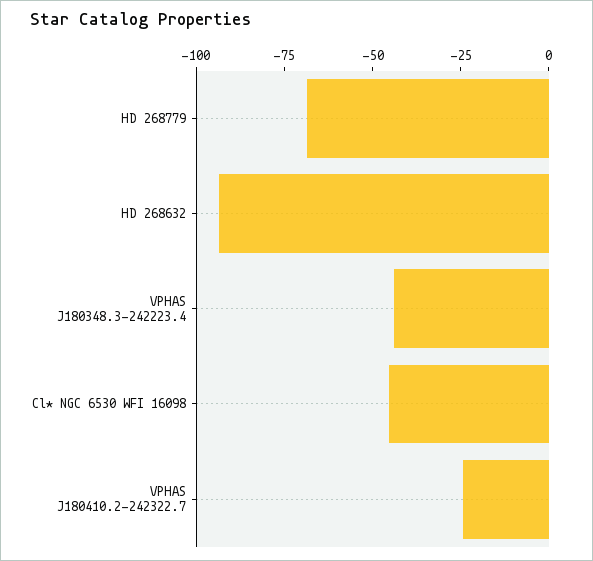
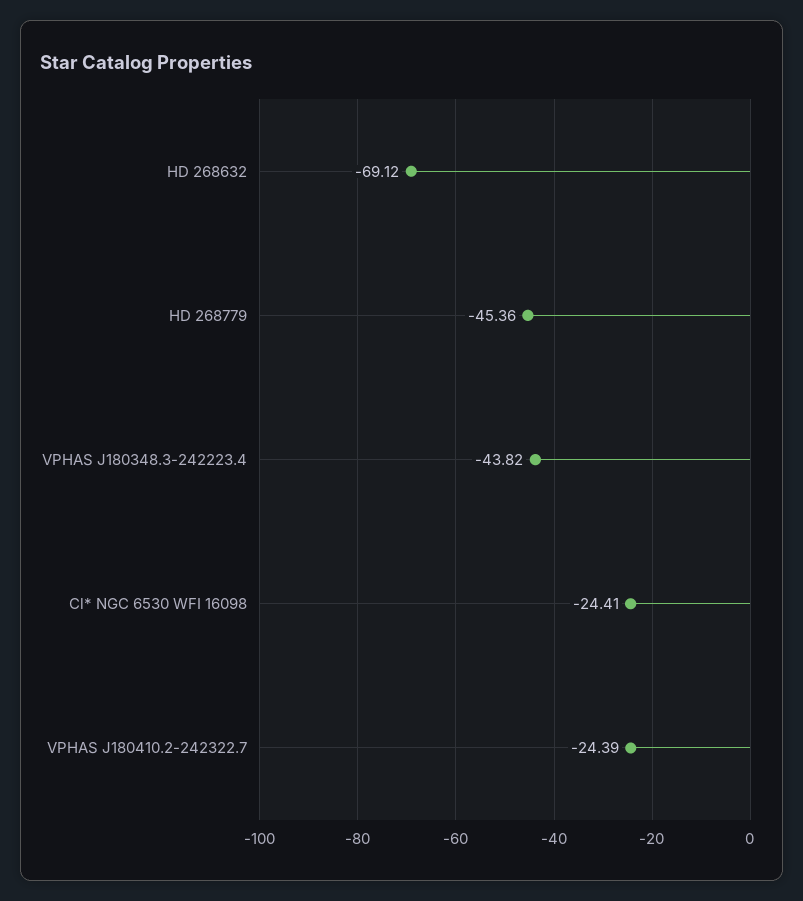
  {
-   "HD 268779": -70,
+   "HD 268779": -45.36,
-   "HD 268632": -95,
+   "HD 268632": -69.12,
    "VPHAS J180348.3-242223.4": -43.82,
-   "Cl* NGC 6530 WFI 16098": -45,
+   "Cl* NGC 6530 WFI 16098": -24.41,
    "VPHAS J180410.2-242322.7": -24.39
  }

